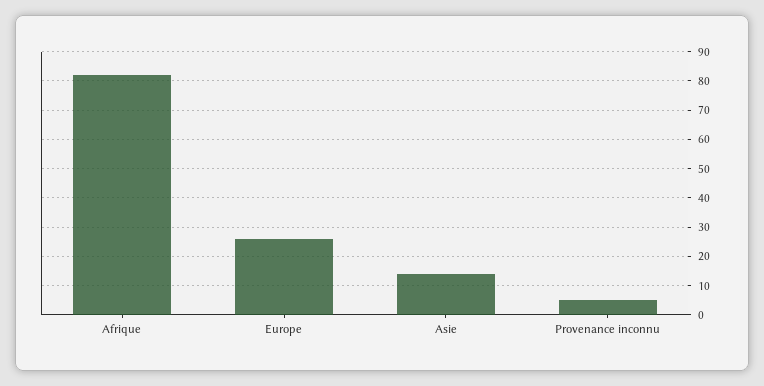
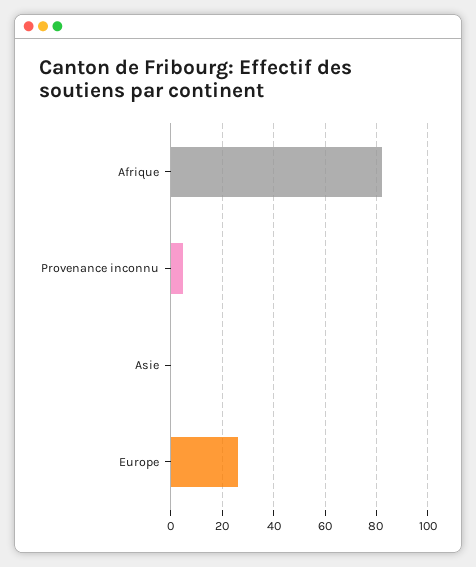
  {
    "Afrique": 80,
    "Europe": 25,
-   "Asie": 15,
+   "Asie": 0,
    "Provenance inconnu": 5
  }

